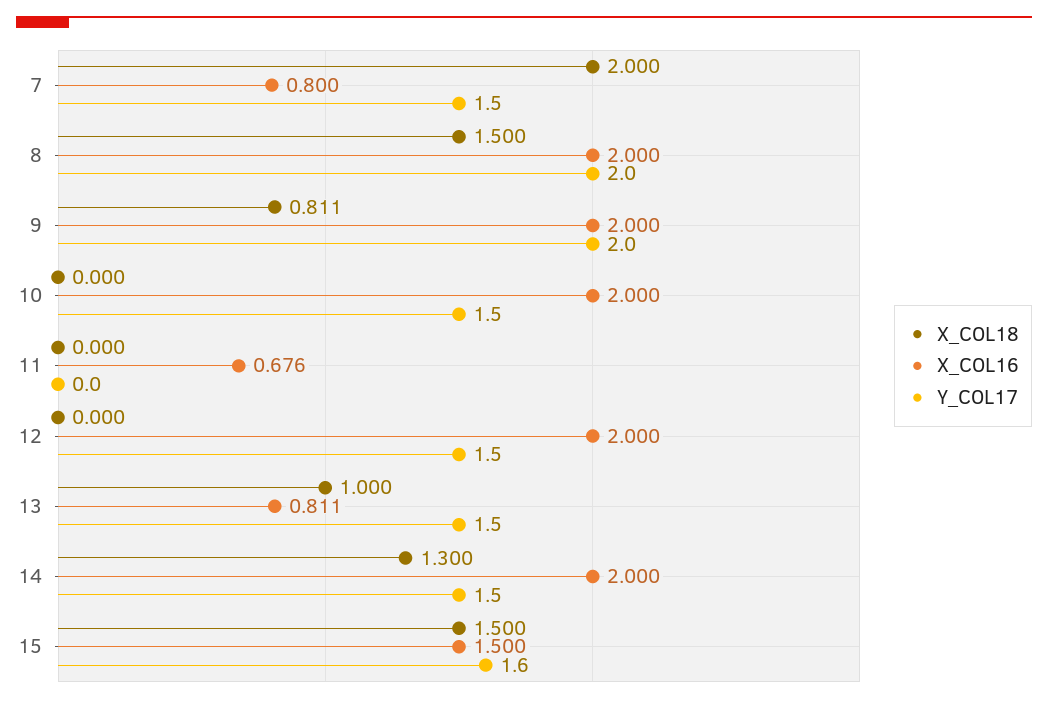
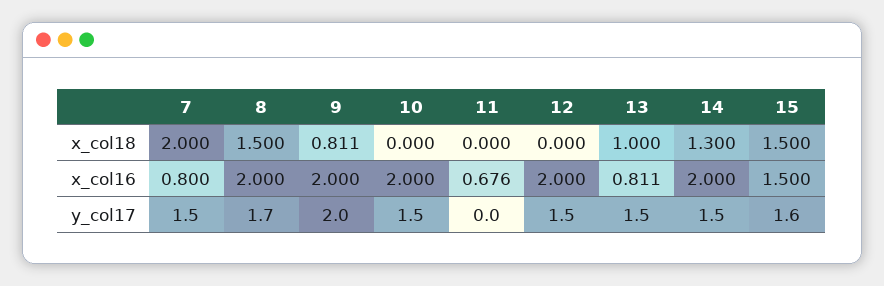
  {
    "X_COL18": {
      "7": 2,
      "8": 1.5,
      "9": 0.811,
      "10": 0,
      "11": 0,
      "12": 0,
      "13": 1,
      "14": 1.3,
      "15": 1.5
    },
    "X_COL16": {
      "7": 0.8,
      "8": 2,
      "9": 2,
      "10": 2,
      "11": 0.676,
      "12": 2,
      "13": 0.811,
      "14": 2,
      "15": 1.5
    },
    "Y_COL17": {
      "7": 1.5,
-     "8": 2,
+     "8": 1.7,
      "9": 2,
      "10": 1.5,
      "11": 0,
      "12": 1.5,
      "13": 1.5,
      "14": 1.5,
      "15": 1.6
    }
  }

